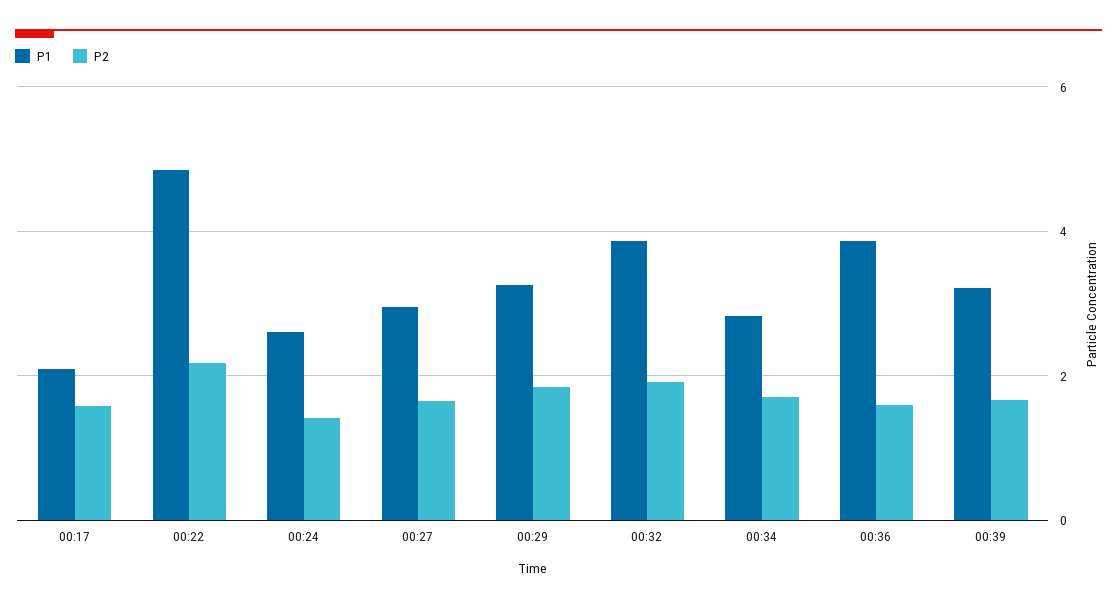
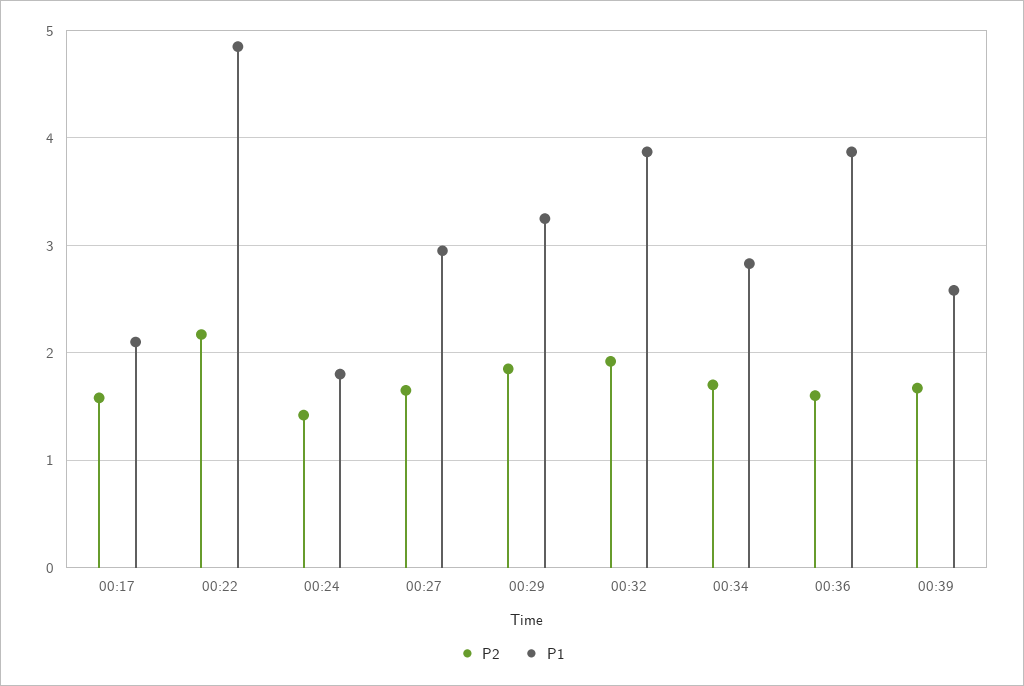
  {
    "P1": {
      "00:17": 2.1,
      "00:22": 4.9,
-     "00:24": 2.6,
+     "00:24": 1.8,
      "00:27": 3,
      "00:29": 3.3,
      "00:32": 3.9,
      "00:34": 2.8,
      "00:36": 3.9,
-     "00:39": 3.2
+     "00:39": 2.6
    },
    "P2": {
      "00:17": 1.6,
      "00:22": 2.2,
      "00:24": 1.4,
      "00:27": 1.7,
      "00:29": 1.9,
      "00:32": 1.9,
      "00:34": 1.7,
      "00:36": 1.6,
      "00:39": 1.7
    }
  }

